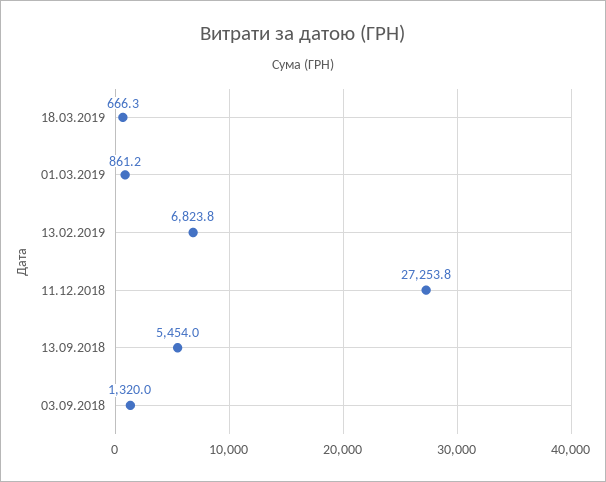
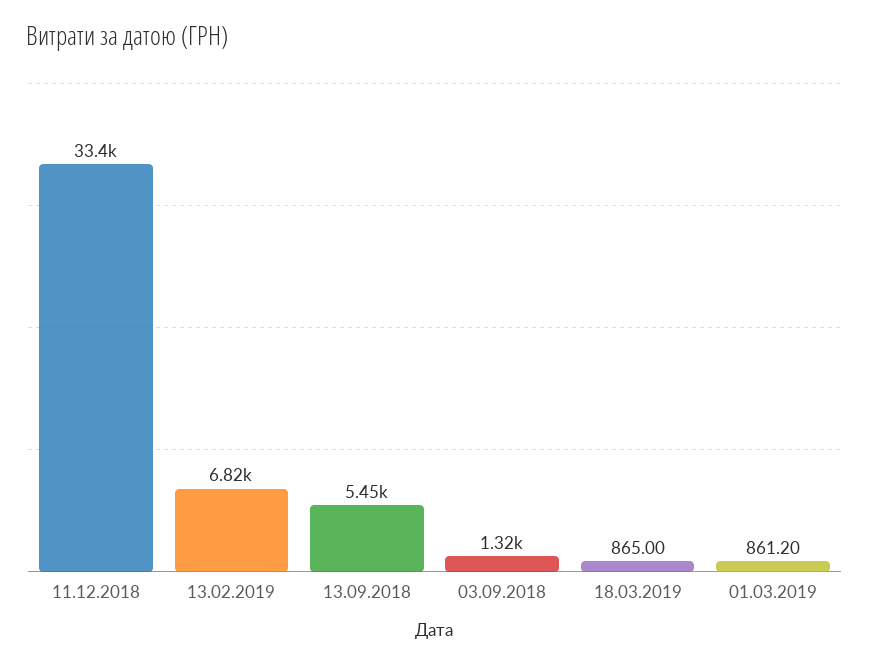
  {
-   "18.03.2019": 666.3,
+   "18.03.2019": 865,
    "01.03.2019": 861.2,
    "13.02.2019": 6823.8,
-   "11.12.2018": 27253.8,
+   "11.12.2018": 33400,
    "13.09.2018": 5454,
    "03.09.2018": 1320
  }

